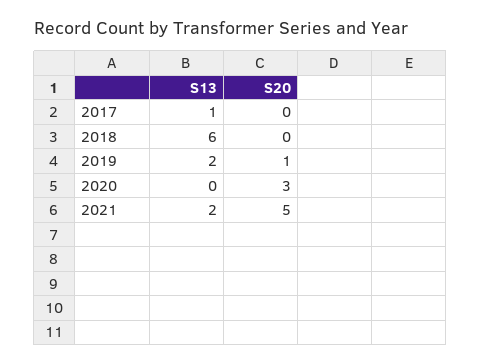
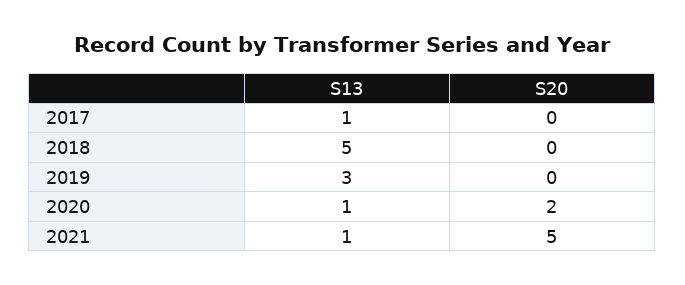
  {
    "S13": {
      "2017": 1,
-     "2018": 6,
+     "2018": 5,
-     "2019": 2,
+     "2019": 3,
-     "2020": 0,
+     "2020": 1,
-     "2021": 2
+     "2021": 1
    },
    "S20": {
      "2017": 0,
      "2018": 0,
-     "2019": 1,
+     "2019": 0,
-     "2020": 3,
+     "2020": 2,
      "2021": 5
    }
  }

